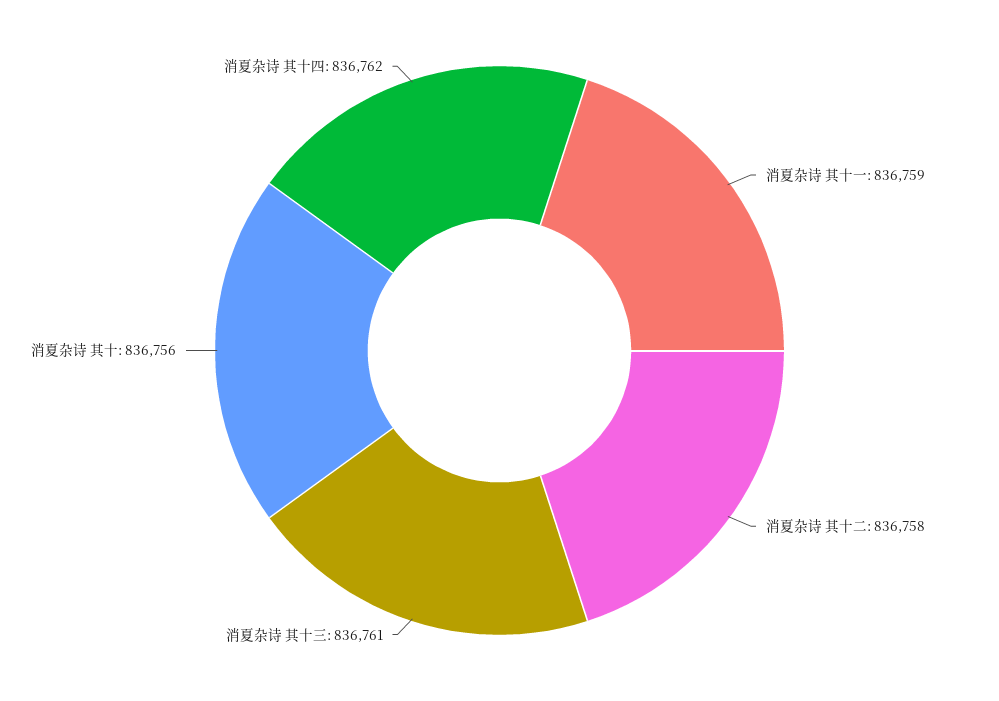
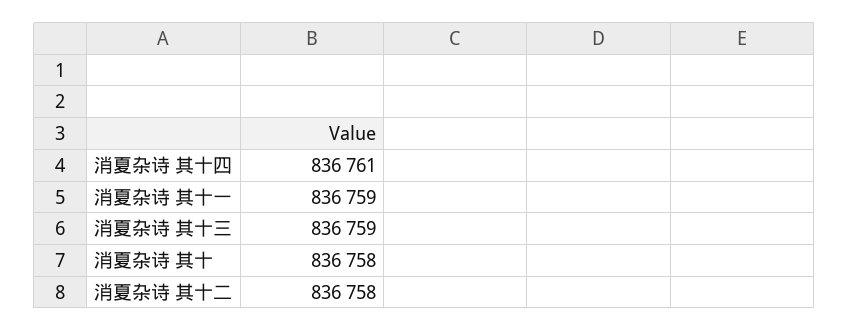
  {
    "消夏杂诗 其十一": 836759,
    "消夏杂诗 其十二": 836758,
-   "消夏杂诗 其十三": 836761,
+   "消夏杂诗 其十三": 836759,
-   "消夏杂诗 其十": 836756,
+   "消夏杂诗 其十": 836758,
-   "消夏杂诗 其十四": 836762
+   "消夏杂诗 其十四": 836761
  }

